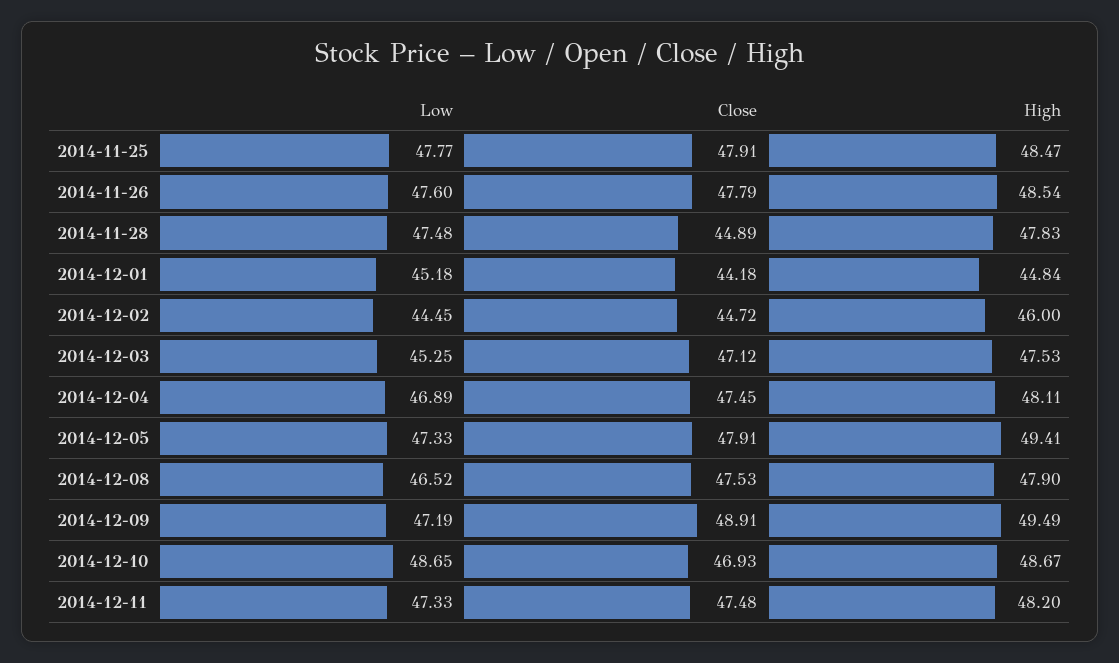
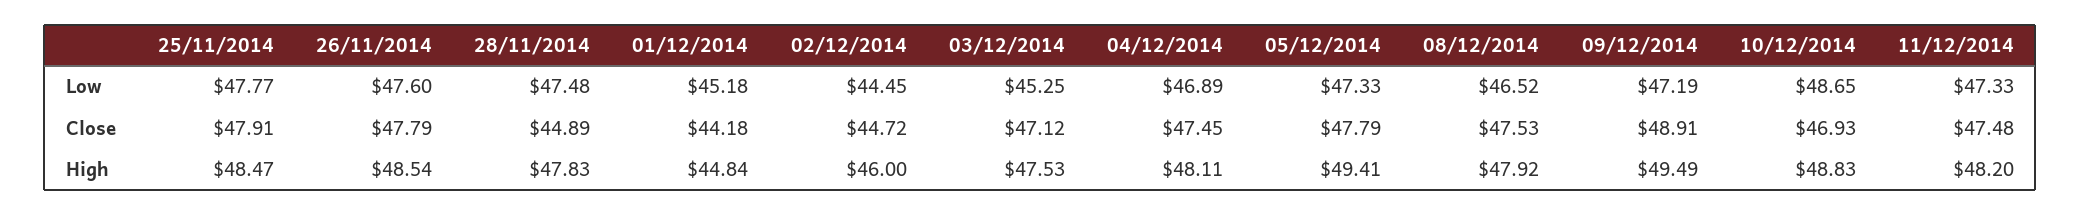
  {
    "Low": {
      "2014-11-25": 47.77,
      "2014-11-26": 47.6,
      "2014-11-28": 47.48,
      "2014-12-01": 45.18,
      "2014-12-02": 44.45,
      "2014-12-03": 45.25,
      "2014-12-04": 46.89,
      "2014-12-05": 47.33,
      "2014-12-08": 46.52,
      "2014-12-09": 47.19,
      "2014-12-10": 48.65,
      "2014-12-11": 47.33
    },
    "Close": {
      "2014-11-25": 47.91,
      "2014-11-26": 47.79,
      "2014-11-28": 44.89,
      "2014-12-01": 44.18,
      "2014-12-02": 44.72,
      "2014-12-03": 47.12,
      "2014-12-04": 47.45,
-     "2014-12-05": 47.91,
+     "2014-12-05": 47.79,
      "2014-12-08": 47.53,
      "2014-12-09": 48.91,
      "2014-12-10": 46.93,
      "2014-12-11": 47.48
    },
    "High": {
      "2014-11-25": 48.47,
      "2014-11-26": 48.54,
      "2014-11-28": 47.83,
      "2014-12-01": 44.84,
      "2014-12-02": 46,
      "2014-12-03": 47.53,
      "2014-12-04": 48.11,
      "2014-12-05": 49.41,
-     "2014-12-08": 47.9,
+     "2014-12-08": 47.92,
      "2014-12-09": 49.49,
-     "2014-12-10": 48.67,
+     "2014-12-10": 48.83,
      "2014-12-11": 48.2
    }
  }

